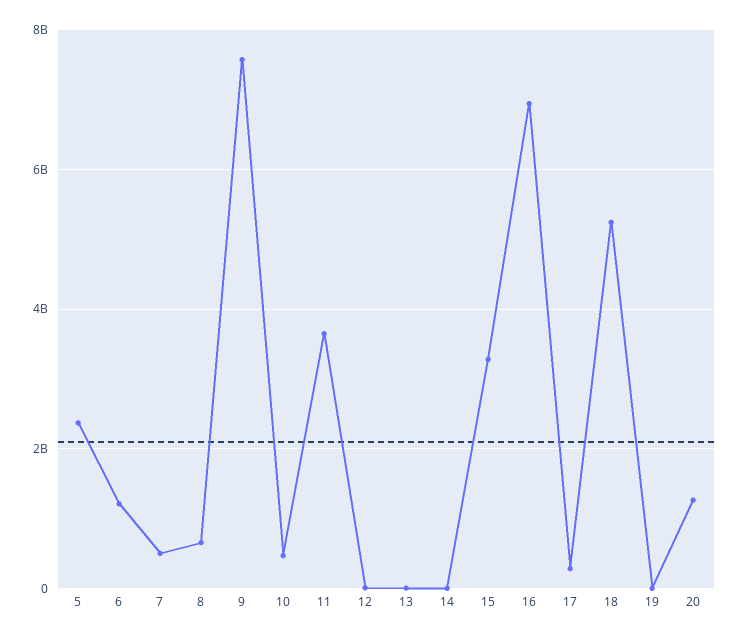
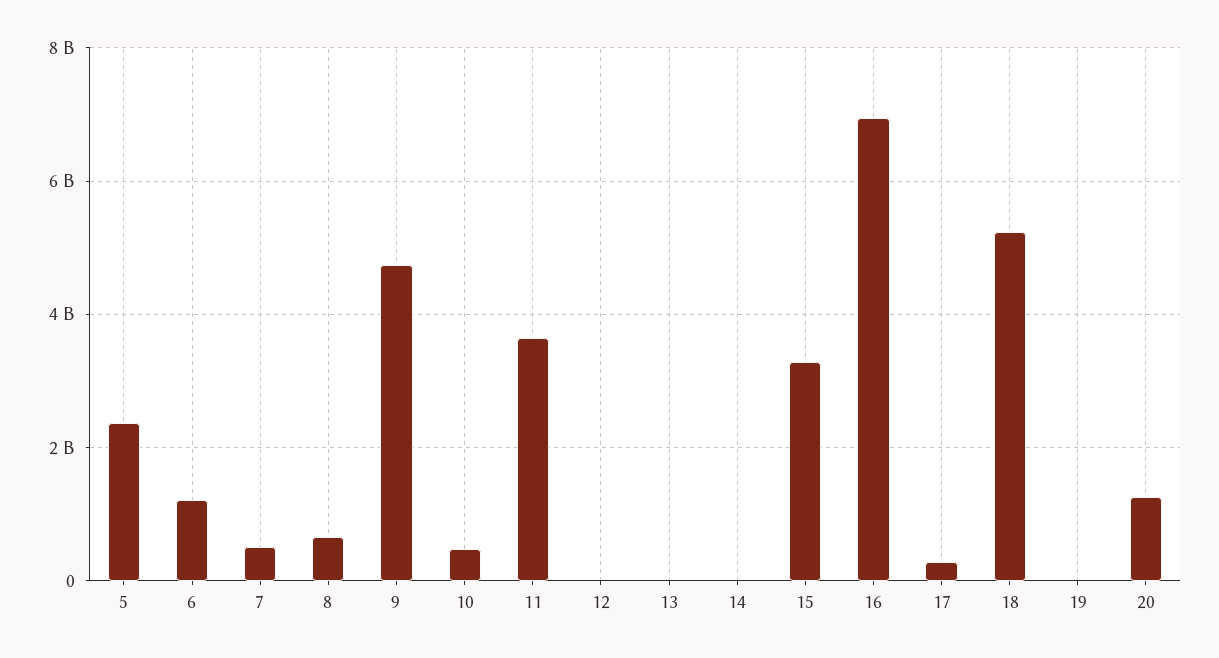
  {
    "5": 2400000000,
    "6": 1200000000,
    "7": 600000000,
    "8": 600000000,
-   "9": 7600000000,
+   "9": 4800000000,
    "10": 400000000,
    "11": 3600000000,
    "12": 0,
    "13": 0,
    "14": 0,
    "15": 3200000000,
    "16": 7000000000,
    "17": 200000000,
    "18": 5200000000,
    "19": 0,
    "20": 1200000000
  }

